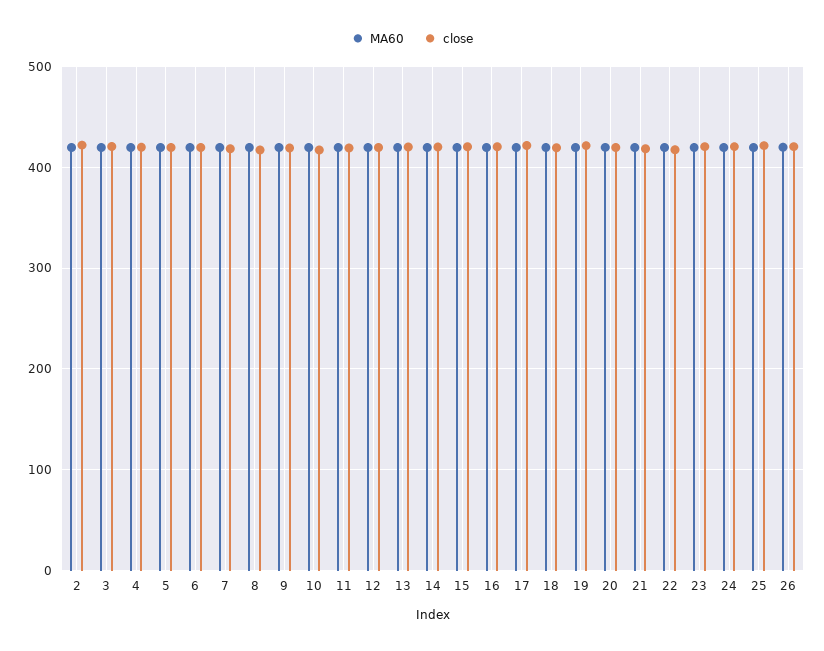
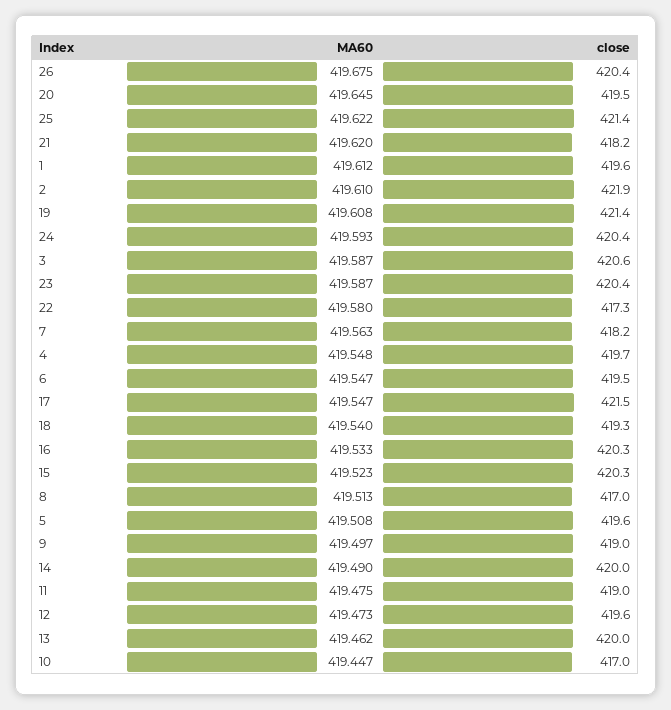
  {
    "MA60": {
      "2": 419.61,
      "3": 419.587,
      "4": 419.548,
      "5": 419.508,
      "6": 419.547,
      "7": 419.563,
      "8": 419.513,
      "9": 419.497,
      "10": 419.447,
      "11": 419.475,
      "12": 419.473,
      "13": 419.462,
      "14": 419.49,
      "15": 419.523,
      "16": 419.533,
      "17": 419.547,
      "18": 419.54,
      "19": 419.608,
      "20": 419.645,
      "21": 419.62,
      "22": 419.58,
      "23": 419.587,
      "24": 419.593,
      "25": 419.622,
-     "26": 419.675
+     "26": 419.675,
+     "1": 419.612
    },
    "close": {
      "2": 421.9,
      "3": 420.6,
      "4": 419.7,
      "5": 419.6,
      "6": 419.5,
      "7": 418.2,
      "8": 417,
      "9": 419,
      "10": 417,
      "11": 419,
      "12": 419.6,
      "13": 420,
      "14": 420,
      "15": 420.3,
      "16": 420.3,
      "17": 421.5,
      "18": 419.3,
      "19": 421.4,
      "20": 419.5,
      "21": 418.2,
      "22": 417.3,
      "23": 420.4,
      "24": 420.4,
      "25": 421.4,
-     "26": 420.4
+     "26": 420.4,
+     "1": 419.6
    }
  }

